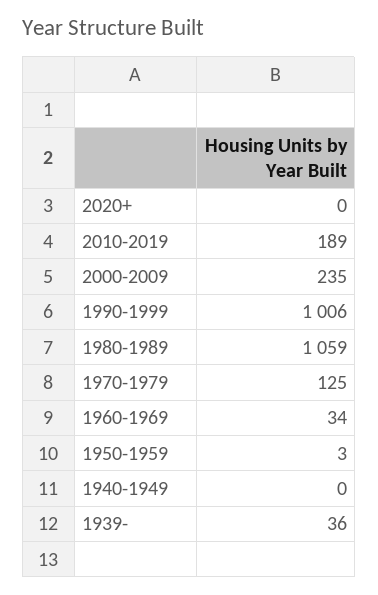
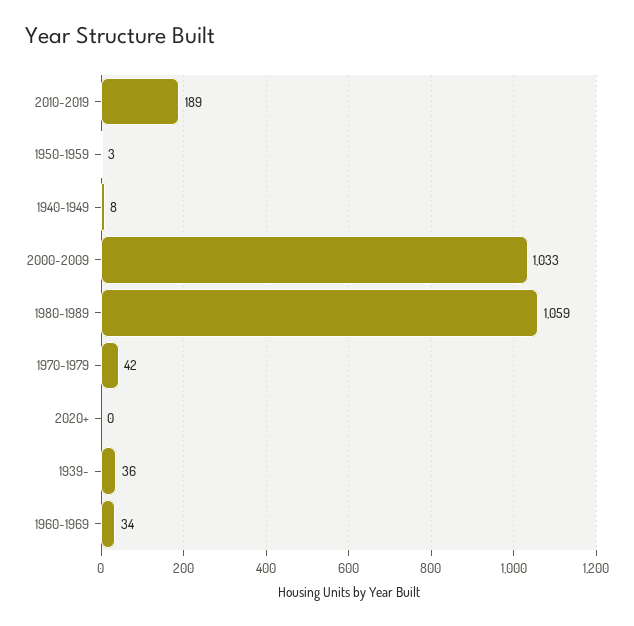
  {
    "2020+": 0,
    "2010-2019": 189,
-   "2000-2009": 235,
+   "2000-2009": 1033,
-   "1990-1999": 1006,
    "1980-1989": 1059,
-   "1970-1979": 125,
+   "1970-1979": 42,
    "1960-1969": 34,
    "1950-1959": 3,
-   "1940-1949": 0,
+   "1940-1949": 8,
    "1939-": 36
  }

